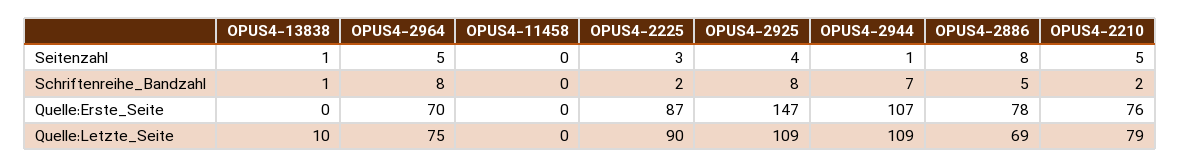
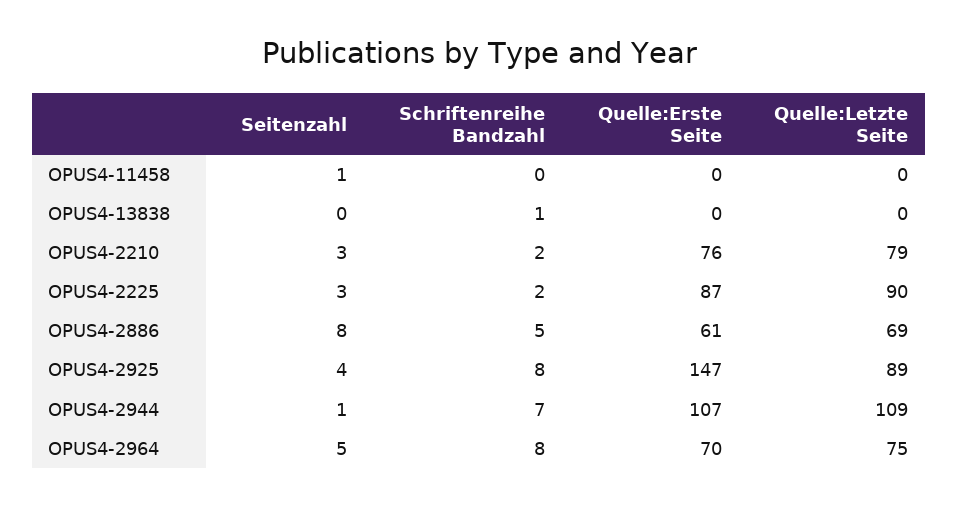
  {
    "OPUS4-13838": {
-     "Seitenzahl": 1,
+     "Seitenzahl": 0,
      "Schriftenreihe_Bandzahl": 1,
      "Quelle:Erste_Seite": 0,
-     "Quelle:Letzte_Seite": 10
+     "Quelle:Letzte_Seite": 0
    },
    "OPUS4-2964": {
      "Seitenzahl": 5,
      "Schriftenreihe_Bandzahl": 8,
      "Quelle:Erste_Seite": 70,
      "Quelle:Letzte_Seite": 75
    },
    "OPUS4-11458": {
-     "Seitenzahl": 0,
+     "Seitenzahl": 1,
      "Schriftenreihe_Bandzahl": 0,
      "Quelle:Erste_Seite": 0,
      "Quelle:Letzte_Seite": 0
    },
    "OPUS4-2225": {
      "Seitenzahl": 3,
      "Schriftenreihe_Bandzahl": 2,
      "Quelle:Erste_Seite": 87,
      "Quelle:Letzte_Seite": 90
    },
    "OPUS4-2925": {
      "Seitenzahl": 4,
      "Schriftenreihe_Bandzahl": 8,
      "Quelle:Erste_Seite": 147,
-     "Quelle:Letzte_Seite": 109
+     "Quelle:Letzte_Seite": 89
    },
    "OPUS4-2944": {
      "Seitenzahl": 1,
      "Schriftenreihe_Bandzahl": 7,
      "Quelle:Erste_Seite": 107,
      "Quelle:Letzte_Seite": 109
    },
    "OPUS4-2886": {
      "Seitenzahl": 8,
      "Schriftenreihe_Bandzahl": 5,
-     "Quelle:Erste_Seite": 78,
+     "Quelle:Erste_Seite": 61,
      "Quelle:Letzte_Seite": 69
    },
    "OPUS4-2210": {
-     "Seitenzahl": 5,
+     "Seitenzahl": 3,
      "Schriftenreihe_Bandzahl": 2,
      "Quelle:Erste_Seite": 76,
      "Quelle:Letzte_Seite": 79
    }
  }

